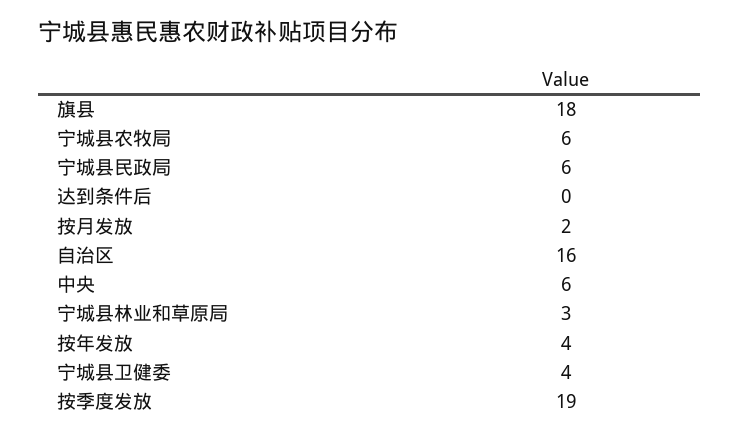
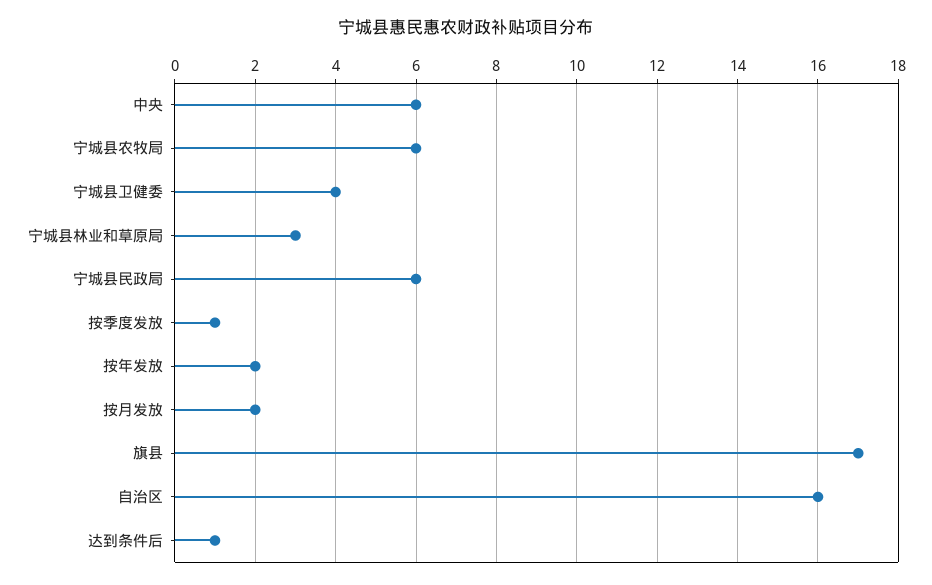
  {
-   "旗县": 18,
+   "旗县": 17,
    "宁城县农牧局": 6,
    "宁城县民政局": 6,
-   "达到条件后": 0,
+   "达到条件后": 1,
    "按月发放": 2,
    "自治区": 16,
    "中央": 6,
    "宁城县林业和草原局": 3,
-   "按年发放": 4,
+   "按年发放": 2,
    "宁城县卫健委": 4,
-   "按季度发放": 19
+   "按季度发放": 1
  }

